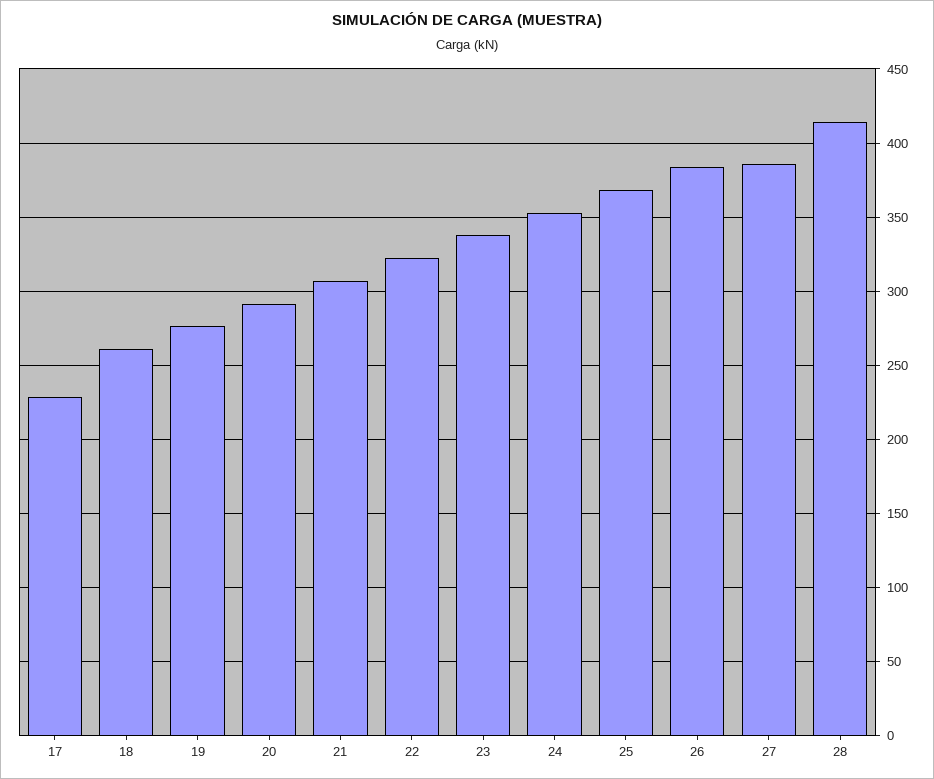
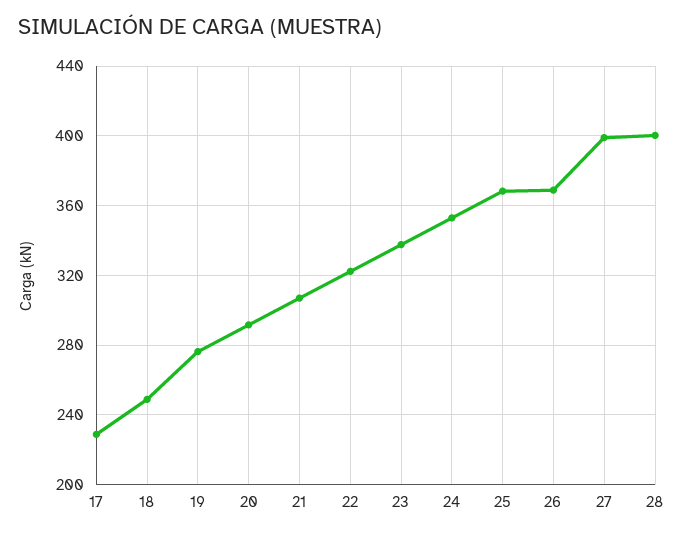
  {
    "17": 230,
-   "18": 260,
+   "18": 250,
    "19": 275,
    "20": 290,
    "21": 305,
    "22": 320,
    "23": 340,
    "24": 355,
    "25": 370,
-   "26": 385,
+   "26": 370,
-   "27": 385,
+   "27": 400,
-   "28": 415
+   "28": 400
  }

